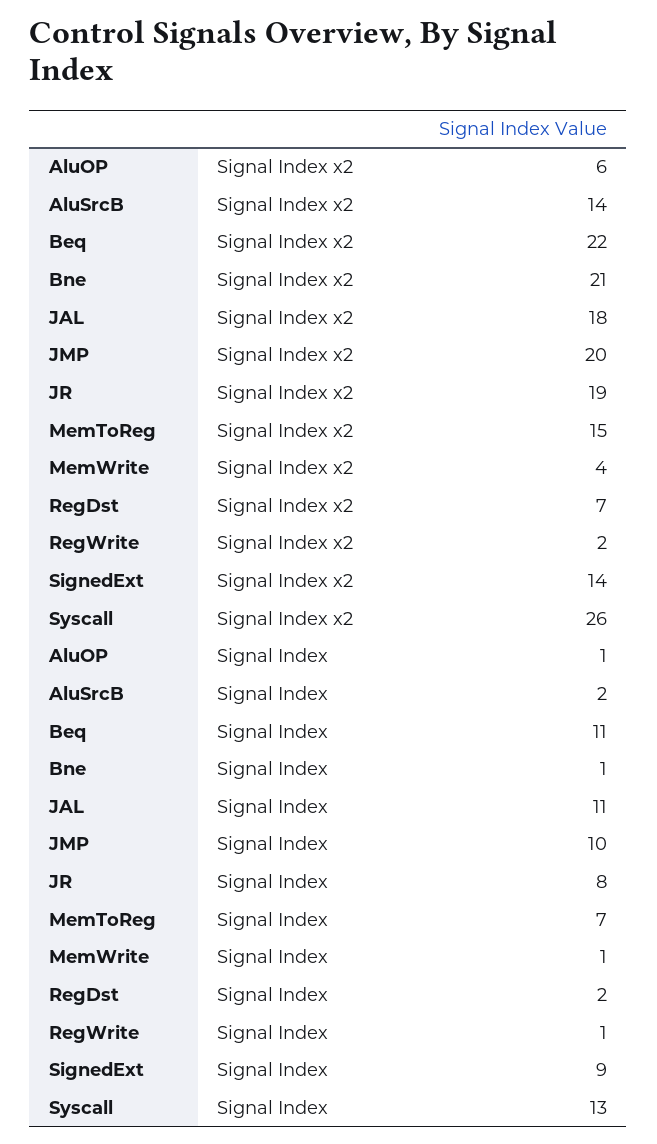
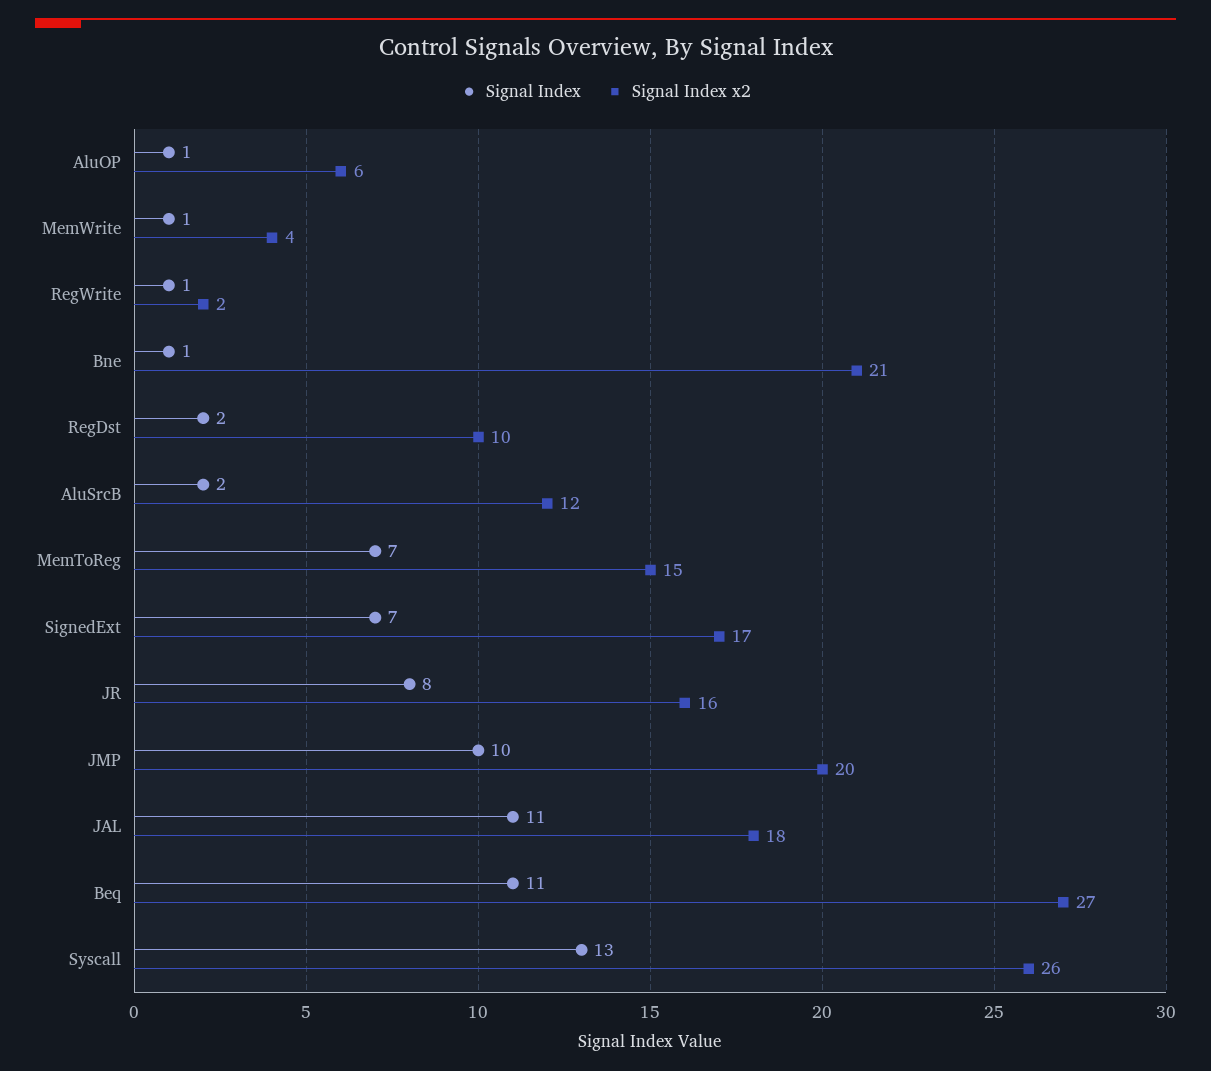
  {
    "Signal Index x2": {
      "AluOP": 6,
-     "AluSrcB": 14,
+     "AluSrcB": 12,
-     "Beq": 22,
+     "Beq": 27,
      "Bne": 21,
      "JAL": 18,
      "JMP": 20,
-     "JR": 19,
+     "JR": 16,
      "MemToReg": 15,
      "MemWrite": 4,
-     "RegDst": 7,
+     "RegDst": 10,
      "RegWrite": 2,
-     "SignedExt": 14,
+     "SignedExt": 17,
      "Syscall": 26
    },
    "Signal Index": {
      "AluOP": 1,
      "AluSrcB": 2,
      "Beq": 11,
      "Bne": 1,
      "JAL": 11,
      "JMP": 10,
      "JR": 8,
      "MemToReg": 7,
      "MemWrite": 1,
      "RegDst": 2,
      "RegWrite": 1,
-     "SignedExt": 9,
+     "SignedExt": 7,
      "Syscall": 13
    }
  }

